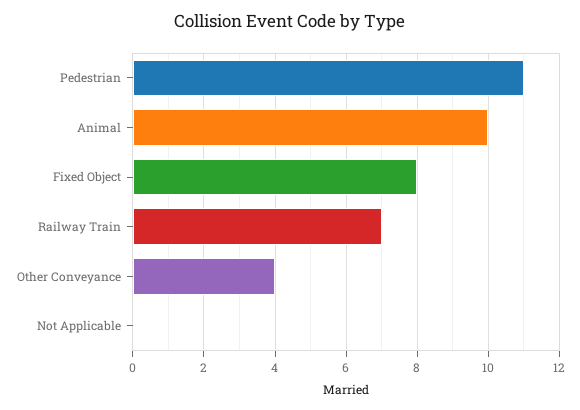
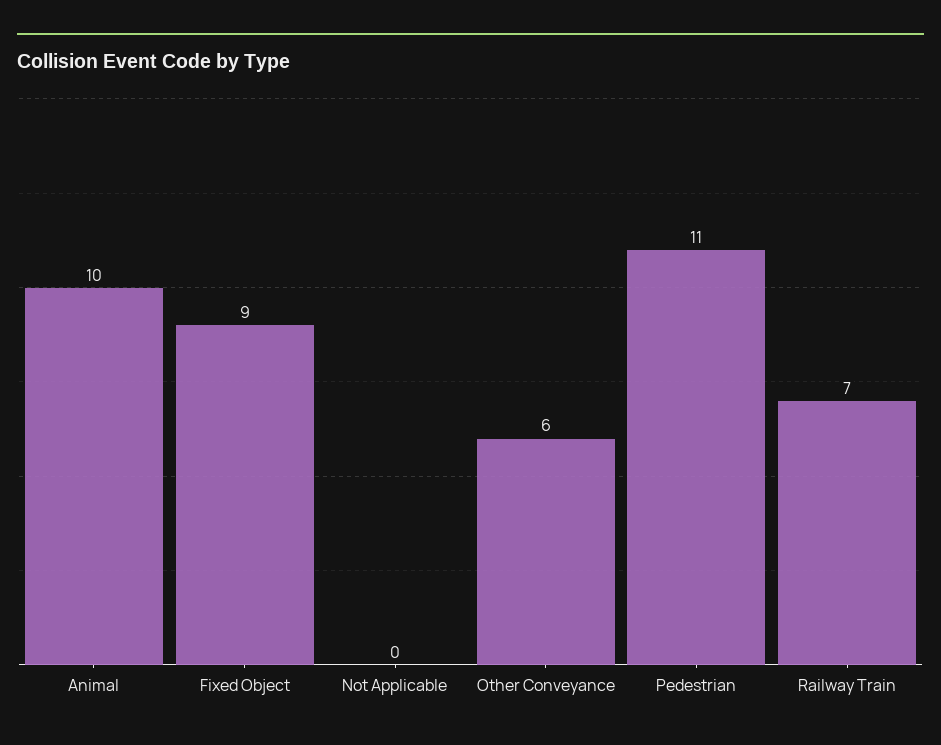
  {
    "Pedestrian": 11,
    "Animal": 10,
-   "Fixed Object": 8,
+   "Fixed Object": 9,
    "Railway Train": 7,
-   "Other Conveyance": 4,
+   "Other Conveyance": 6,
    "Not Applicable": 0
  }

